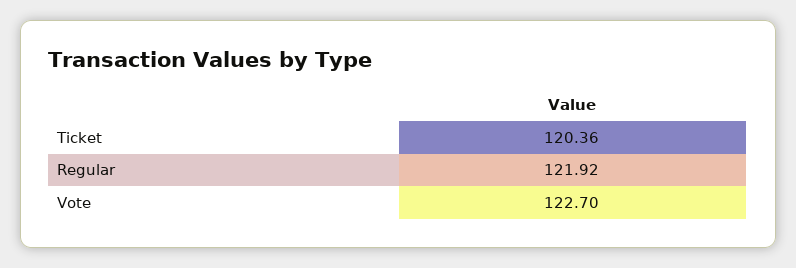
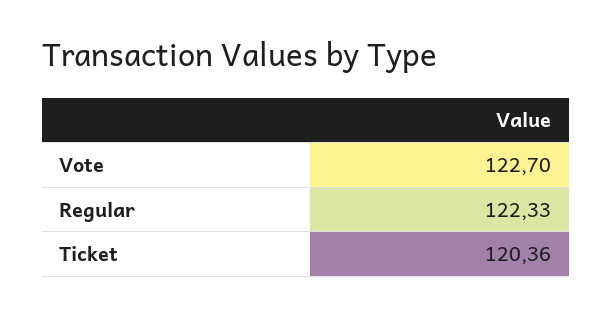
  {
    "Ticket": 120.36,
-   "Regular": 121.92,
+   "Regular": 122.33,
    "Vote": 122.7
  }

